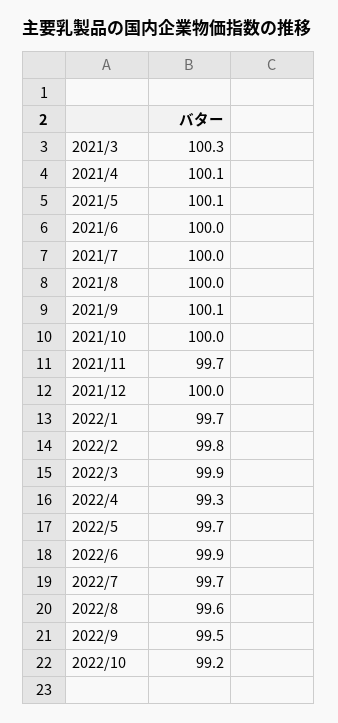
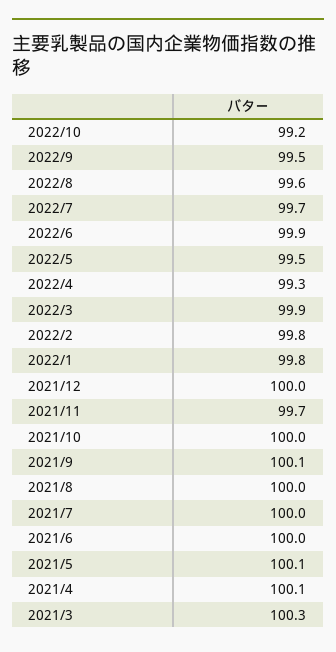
  {
    "2021/3": 100.3,
    "2021/4": 100.1,
    "2021/5": 100.1,
    "2021/6": 100,
    "2021/7": 100,
    "2021/8": 100,
    "2021/9": 100.1,
    "2021/10": 100,
    "2021/11": 99.7,
    "2021/12": 100,
-   "2022/1": 99.7,
+   "2022/1": 99.8,
    "2022/2": 99.8,
    "2022/3": 99.9,
    "2022/4": 99.3,
-   "2022/5": 99.7,
+   "2022/5": 99.5,
    "2022/6": 99.9,
    "2022/7": 99.7,
    "2022/8": 99.6,
    "2022/9": 99.5,
    "2022/10": 99.2
  }

